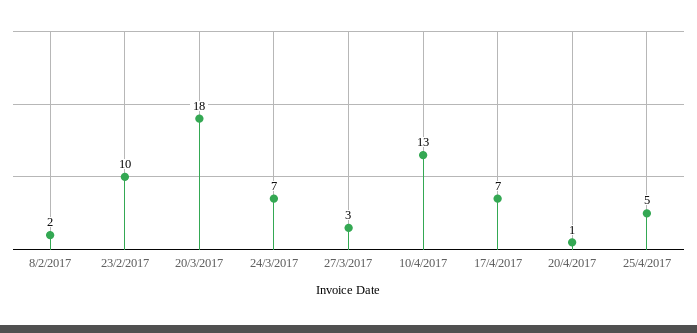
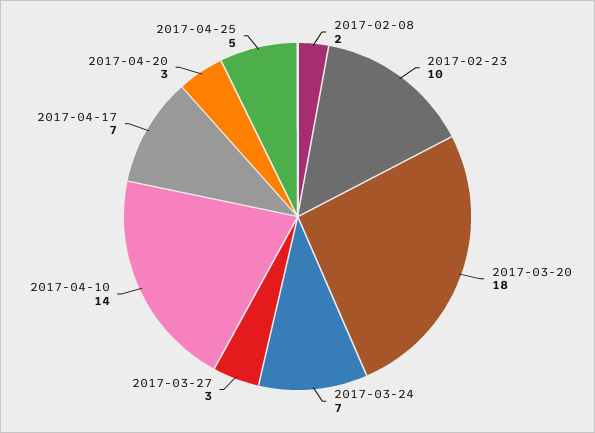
  {
    "8/2/2017": 2,
    "23/2/2017": 10,
    "20/3/2017": 18,
    "24/3/2017": 7,
    "27/3/2017": 3,
-   "10/4/2017": 13,
+   "10/4/2017": 14,
    "17/4/2017": 7,
-   "20/4/2017": 1,
+   "20/4/2017": 3,
    "25/4/2017": 5
  }

